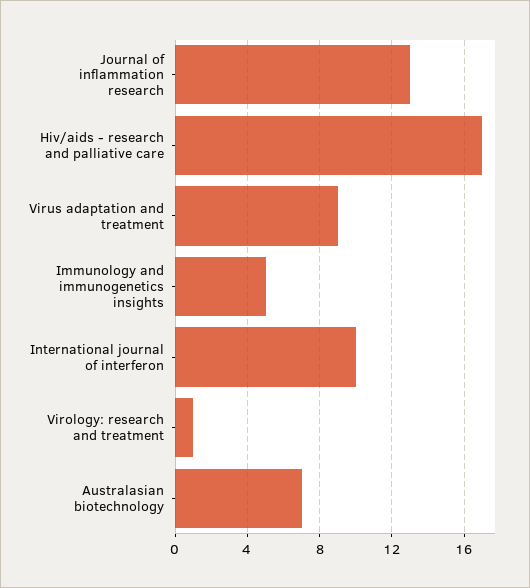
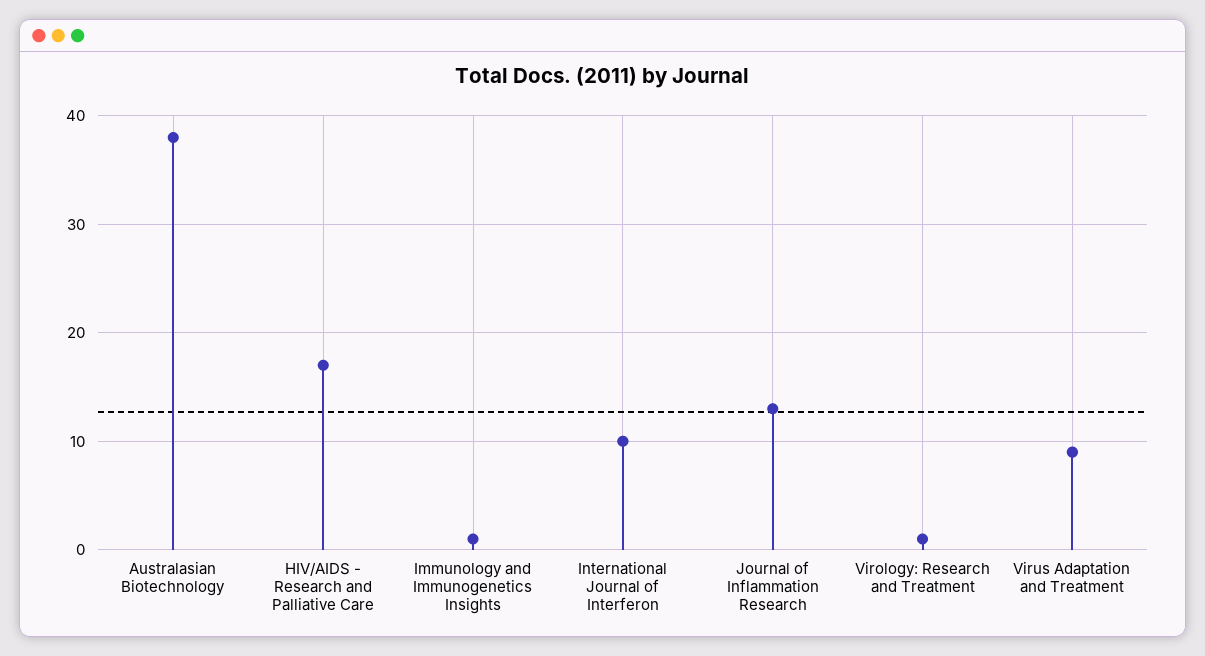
  {
    "Journal of inflammation research": 13,
    "Hiv/aids - research and palliative care": 17,
    "Virus adaptation and treatment": 9,
-   "Immunology and immunogenetics insights": 5,
+   "Immunology and immunogenetics insights": 1,
    "International journal of interferon": 10,
    "Virology: research and treatment": 1,
-   "Australasian biotechnology": 7
+   "Australasian biotechnology": 38
  }

